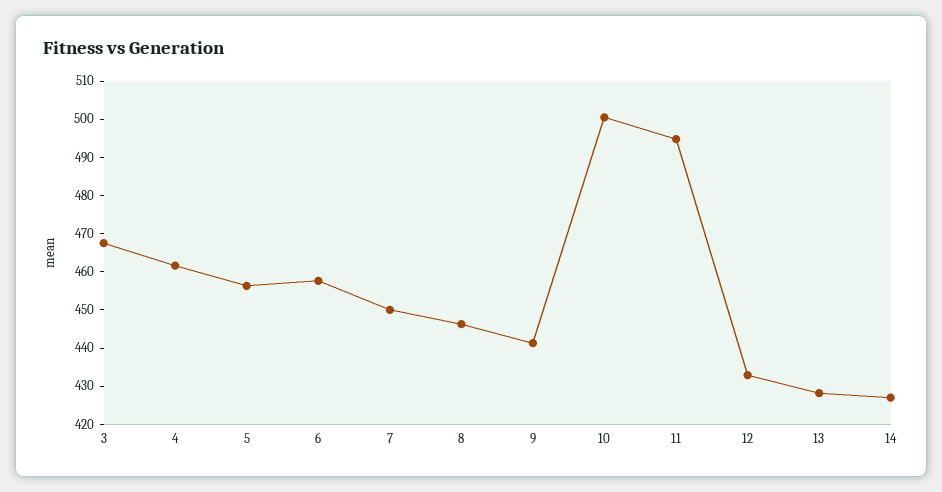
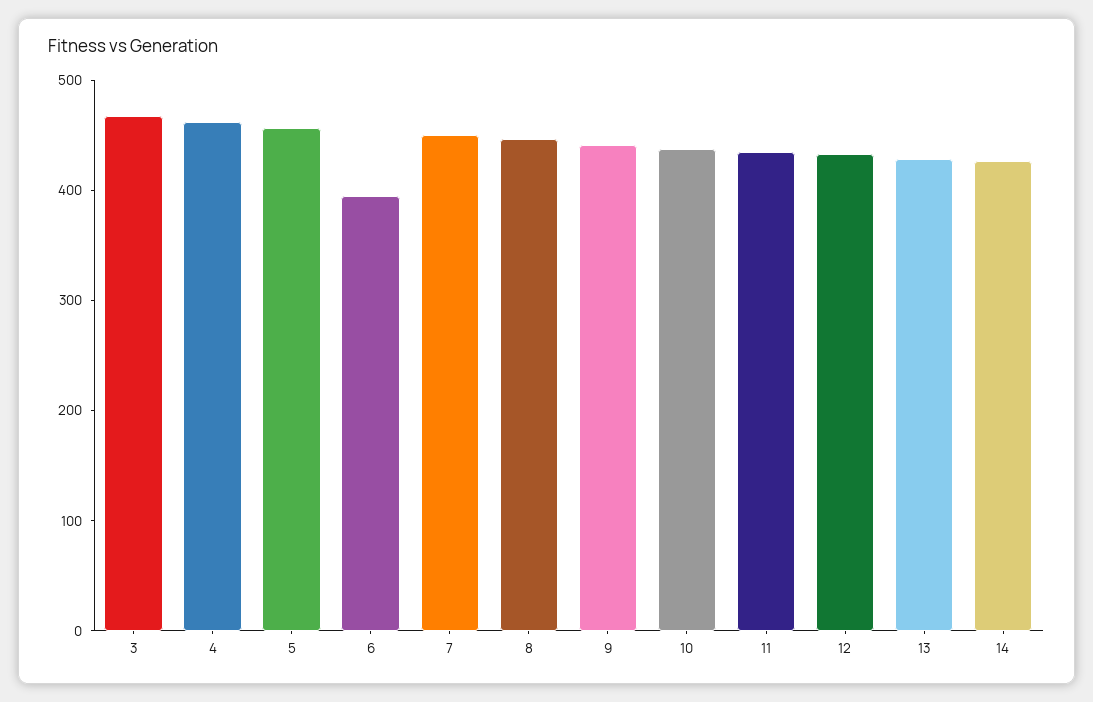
  {
    "3": 467.5,
    "4": 462.5,
    "5": 457.5,
-   "6": 457.5,
+   "6": 400,
    "7": 450,
    "8": 447.5,
    "9": 442.5,
-   "10": 500,
+   "10": 440,
-   "11": 495,
+   "11": 440,
    "12": 432.5,
    "13": 427.5,
    "14": 427.5
  }

